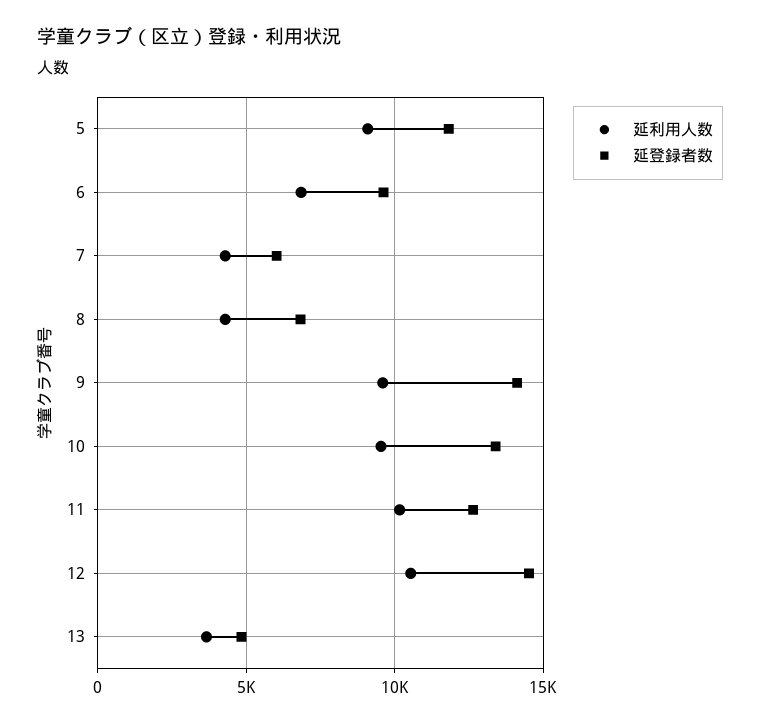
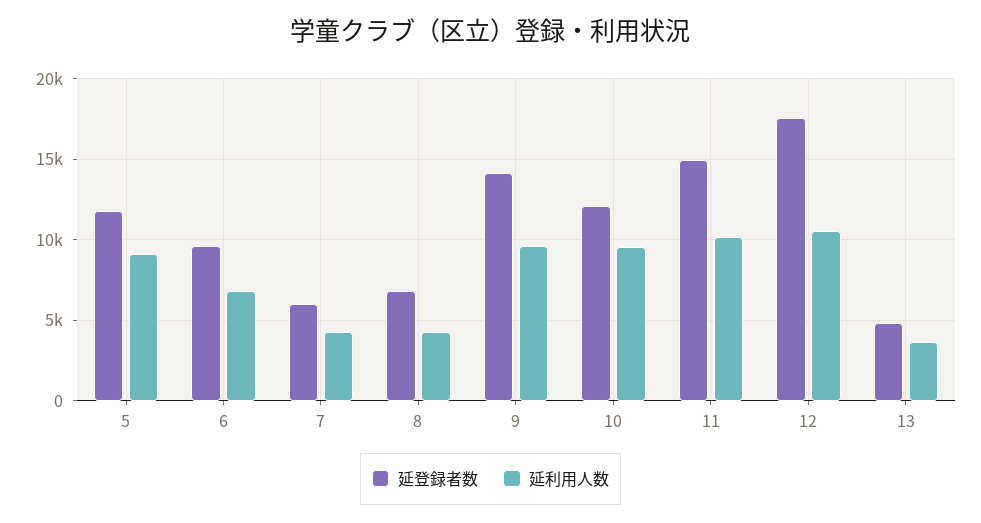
  {
    "延利用人数": {
      "5": 9000,
      "6": 7000,
      "7": 4500,
      "8": 4500,
      "9": 9500,
      "10": 9500,
      "11": 10000,
      "12": 10500,
      "13": 3500
    },
    "延登録者数": {
      "5": 12000,
      "6": 9500,
      "7": 6000,
      "8": 7000,
      "9": 14000,
-     "10": 13500,
+     "10": 12000,
-     "11": 12500,
+     "11": 15000,
-     "12": 14500,
+     "12": 17500,
      "13": 5000
    }
  }

